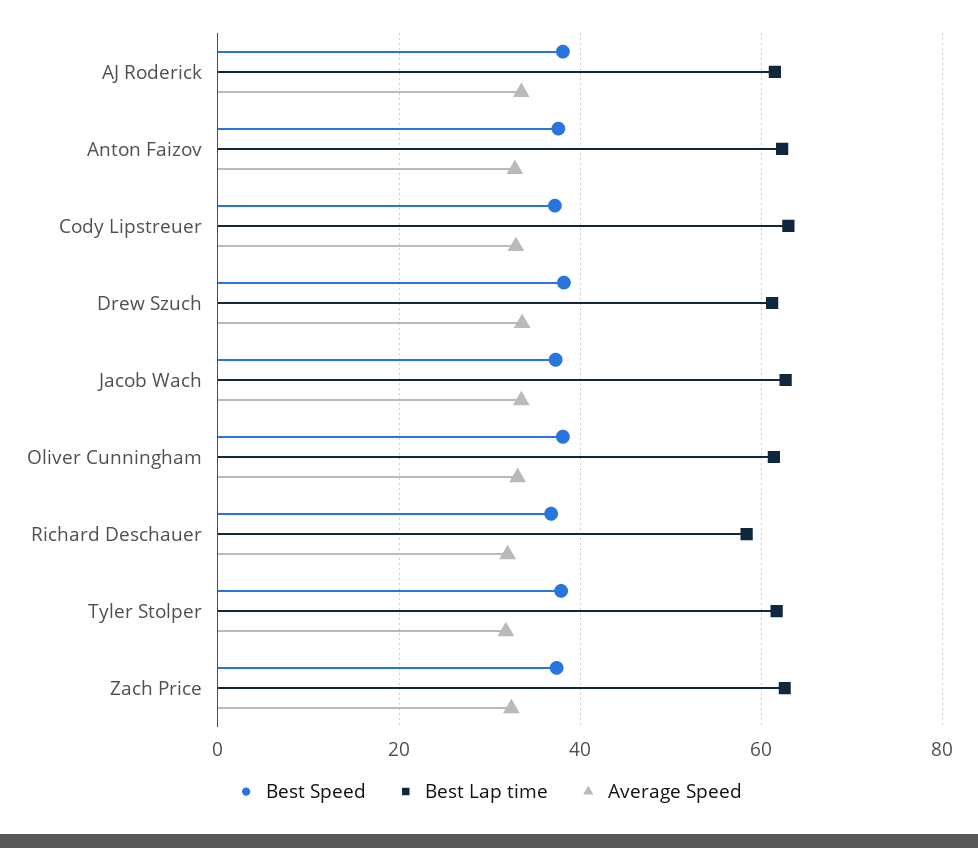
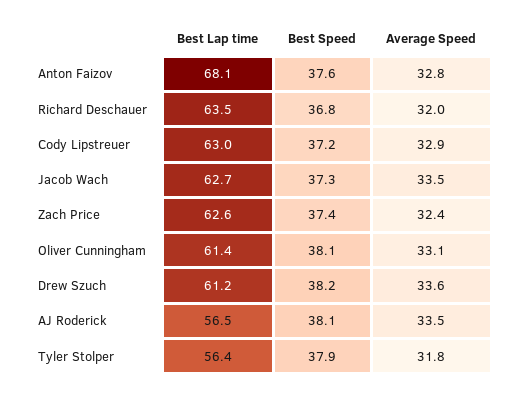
  {
    "Best Speed": {
      "AJ Roderick": 38.1,
      "Anton Faizov": 37.6,
      "Cody Lipstreuer": 37.2,
      "Drew Szuch": 38.2,
      "Jacob Wach": 37.3,
      "Oliver Cunningham": 38.1,
      "Richard Deschauer": 36.8,
      "Tyler Stolper": 37.9,
      "Zach Price": 37.4
    },
    "Best Lap time": {
-     "AJ Roderick": 62,
+     "AJ Roderick": 56.5,
-     "Anton Faizov": 62,
+     "Anton Faizov": 68.1,
      "Cody Lipstreuer": 63,
      "Drew Szuch": 61.2,
      "Jacob Wach": 62.7,
      "Oliver Cunningham": 61.4,
-     "Richard Deschauer": 58,
+     "Richard Deschauer": 63.5,
-     "Tyler Stolper": 62,
+     "Tyler Stolper": 56.4,
      "Zach Price": 62.6
    },
    "Average Speed": {
      "AJ Roderick": 33.5,
      "Anton Faizov": 32.8,
      "Cody Lipstreuer": 32.9,
      "Drew Szuch": 33.6,
      "Jacob Wach": 33.5,
      "Oliver Cunningham": 33.1,
      "Richard Deschauer": 32,
      "Tyler Stolper": 31.8,
      "Zach Price": 32.4
    }
  }

